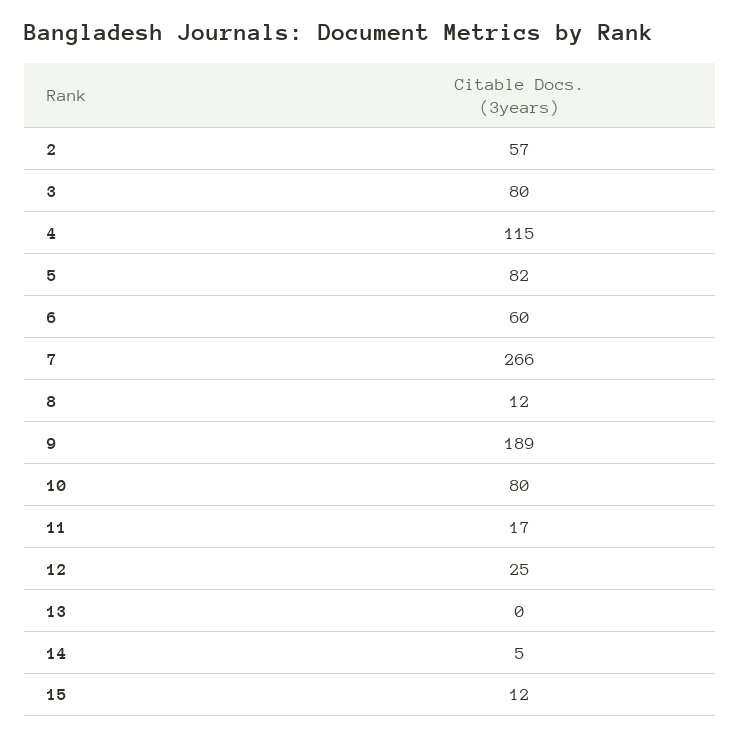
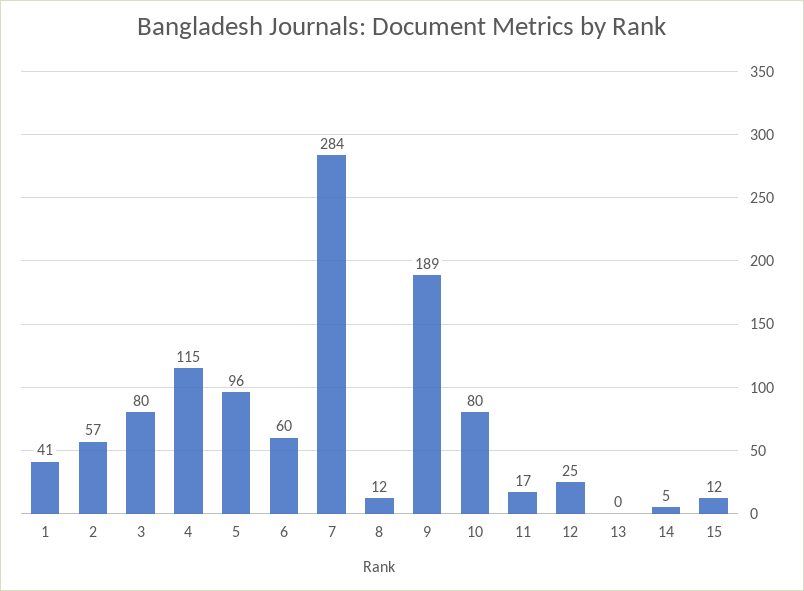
  {
    "2": 57,
    "3": 80,
    "4": 115,
-   "5": 82,
+   "5": 96,
    "6": 60,
-   "7": 266,
+   "7": 284,
    "8": 12,
    "9": 189,
    "10": 80,
    "11": 17,
    "12": 25,
    "13": 0,
    "14": 5,
-   "15": 12
+   "15": 12,
+   "1": 41
  }

